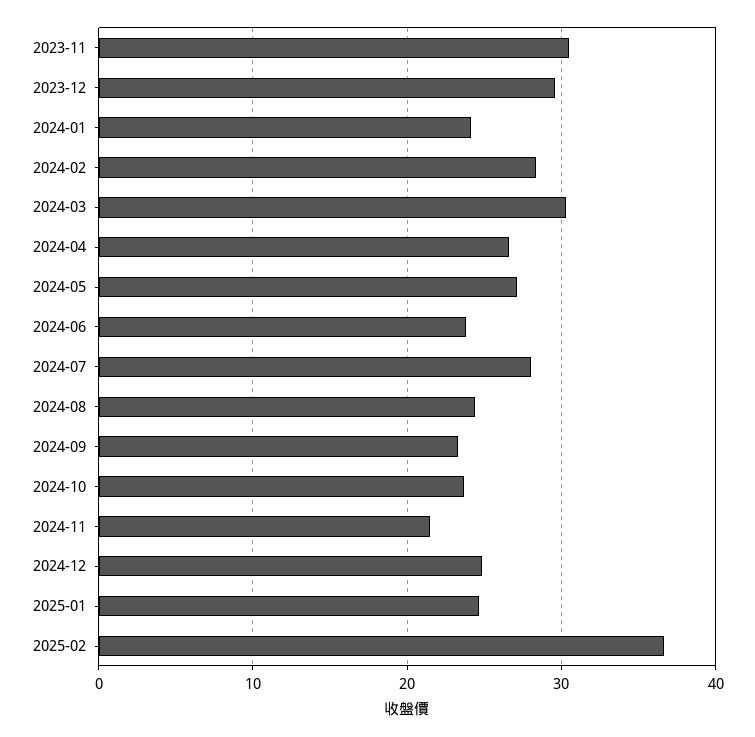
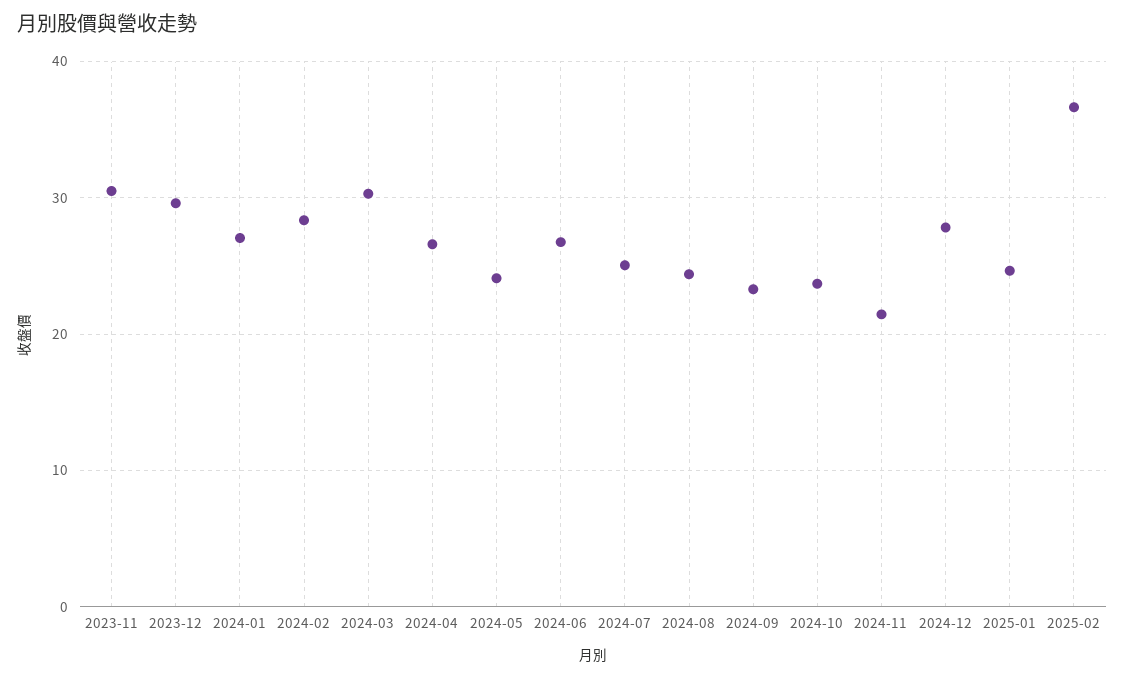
  {
    "2023-11": 31,
    "2023-12": 30,
-   "2024-01": 24,
+   "2024-01": 27,
    "2024-02": 28,
    "2024-03": 30,
    "2024-04": 27,
-   "2024-05": 27,
+   "2024-05": 24,
-   "2024-06": 24,
+   "2024-06": 27,
-   "2024-07": 28,
+   "2024-07": 25,
    "2024-08": 24,
    "2024-09": 23,
    "2024-10": 24,
    "2024-11": 21,
-   "2024-12": 25,
+   "2024-12": 28,
    "2025-01": 25,
    "2025-02": 37
  }

